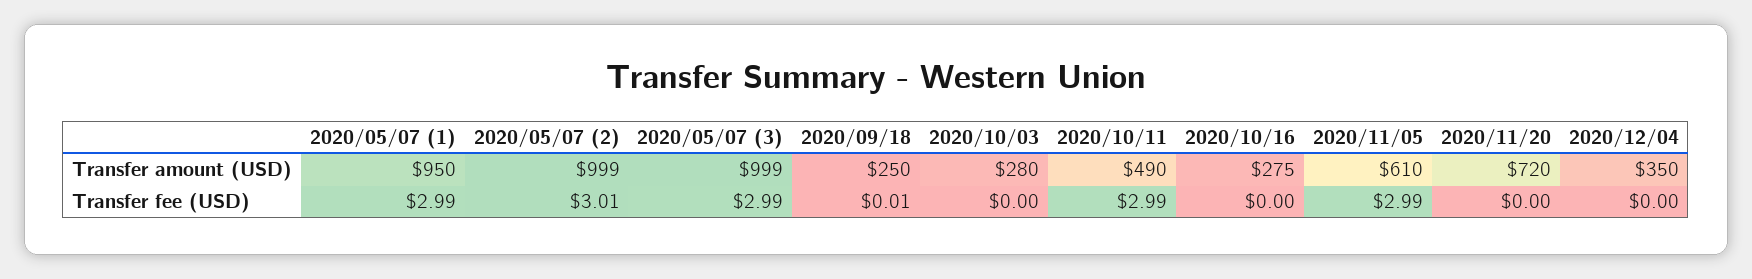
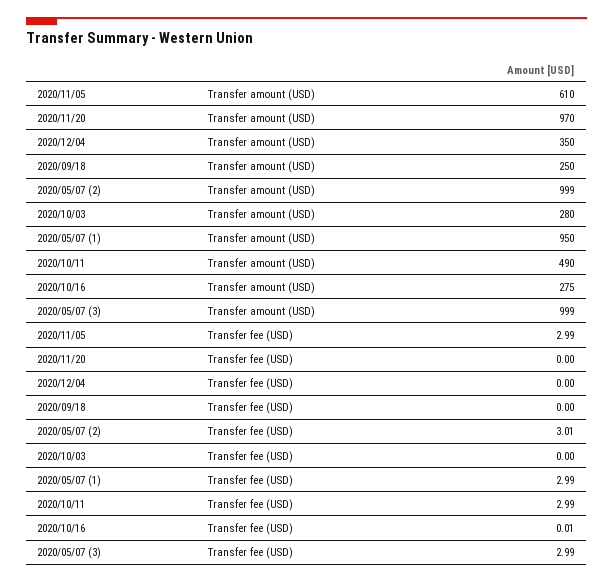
  {
    "2020/05/07 (1)": {
      "Transfer amount (USD)": 950,
      "Transfer fee (USD)": 2.99
    },
    "2020/05/07 (2)": {
      "Transfer amount (USD)": 999,
      "Transfer fee (USD)": 3.01
    },
    "2020/05/07 (3)": {
      "Transfer amount (USD)": 999,
      "Transfer fee (USD)": 2.99
    },
    "2020/09/18": {
      "Transfer amount (USD)": 250,
-     "Transfer fee (USD)": 0.01
+     "Transfer fee (USD)": 0
    },
    "2020/10/03": {
      "Transfer amount (USD)": 280,
      "Transfer fee (USD)": 0
    },
    "2020/10/11": {
      "Transfer amount (USD)": 490,
      "Transfer fee (USD)": 2.99
    },
    "2020/10/16": {
      "Transfer amount (USD)": 275,
-     "Transfer fee (USD)": 0
+     "Transfer fee (USD)": 0.01
    },
    "2020/11/05": {
      "Transfer amount (USD)": 610,
      "Transfer fee (USD)": 2.99
    },
    "2020/11/20": {
-     "Transfer amount (USD)": 720,
+     "Transfer amount (USD)": 970,
      "Transfer fee (USD)": 0
    },
    "2020/12/04": {
      "Transfer amount (USD)": 350,
      "Transfer fee (USD)": 0
    }
  }

